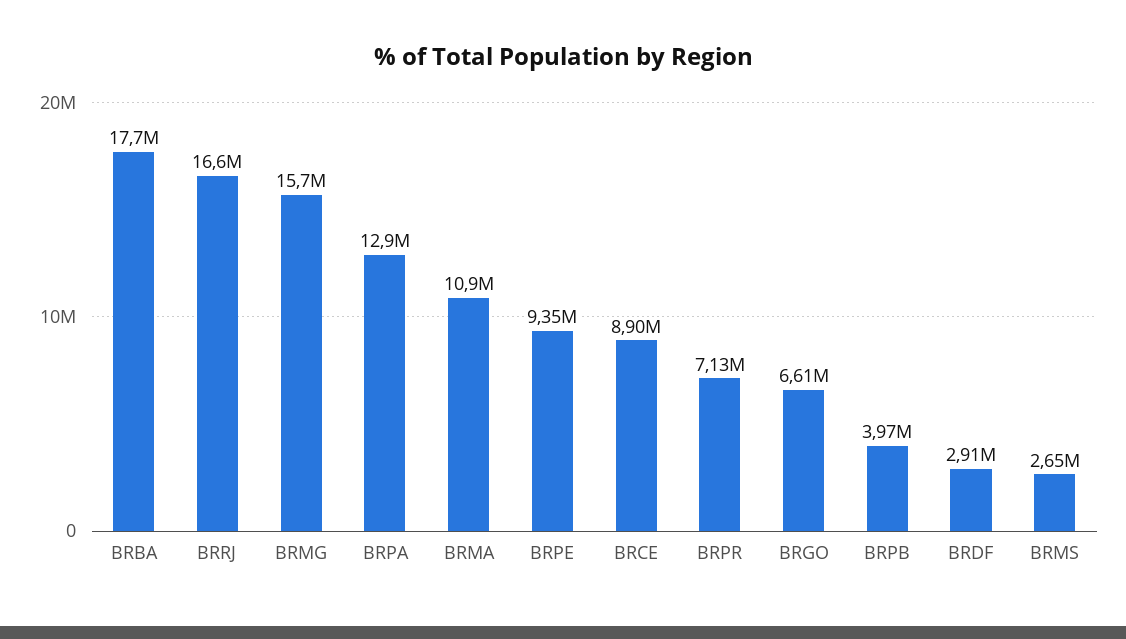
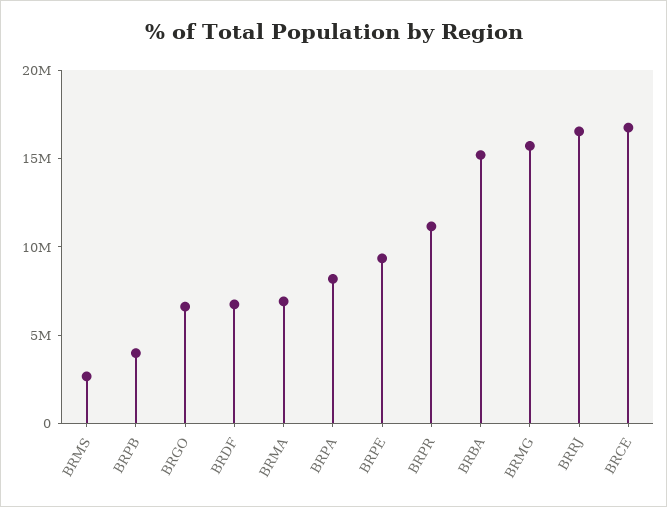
  {
-   "BRBA": 17700000,
+   "BRBA": 15000000,
    "BRRJ": 16600000,
    "BRMG": 15700000,
-   "BRPA": 12900000,
+   "BRPA": 8000000,
-   "BRMA": 10900000,
+   "BRMA": 7000000,
    "BRPE": 9350000,
-   "BRCE": 8900000,
+   "BRCE": 17000000,
-   "BRPR": 7130000,
+   "BRPR": 11000000,
    "BRGO": 6610000,
    "BRPB": 3970000,
-   "BRDF": 2910000,
+   "BRDF": 7000000,
    "BRMS": 2650000
  }

